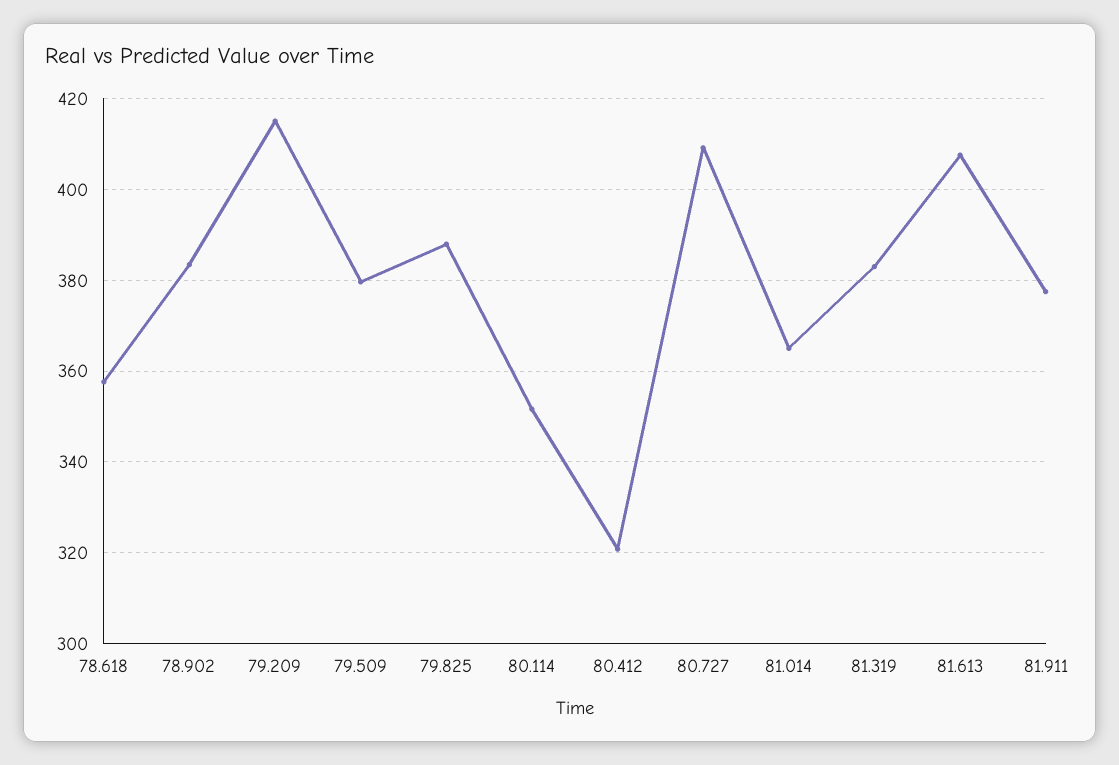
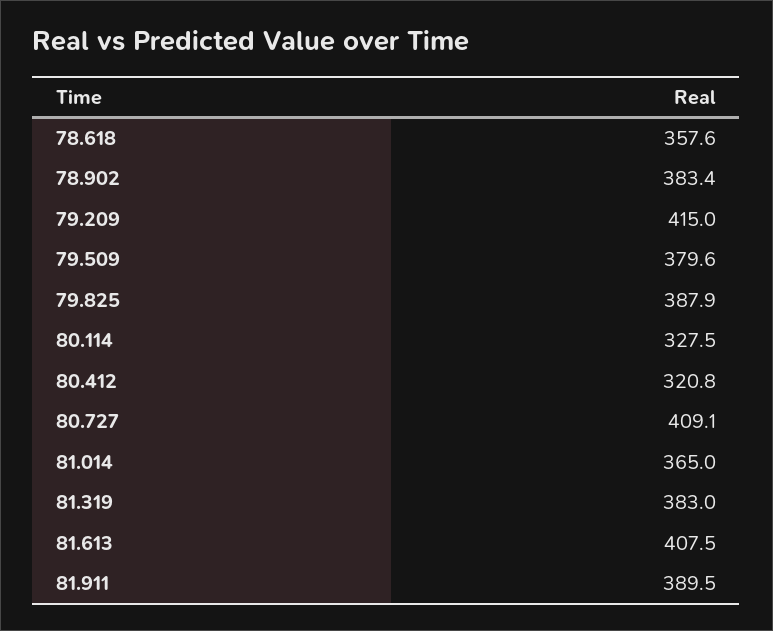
  {
    "78.618": 357.6,
    "78.902": 383.4,
    "79.209": 415,
    "79.509": 379.6,
    "79.825": 387.9,
-   "80.114": 352,
+   "80.114": 327.5,
    "80.412": 320.8,
    "80.727": 409.1,
    "81.014": 365,
    "81.319": 383,
    "81.613": 407.5,
-   "81.911": 378
+   "81.911": 389.5
  }

